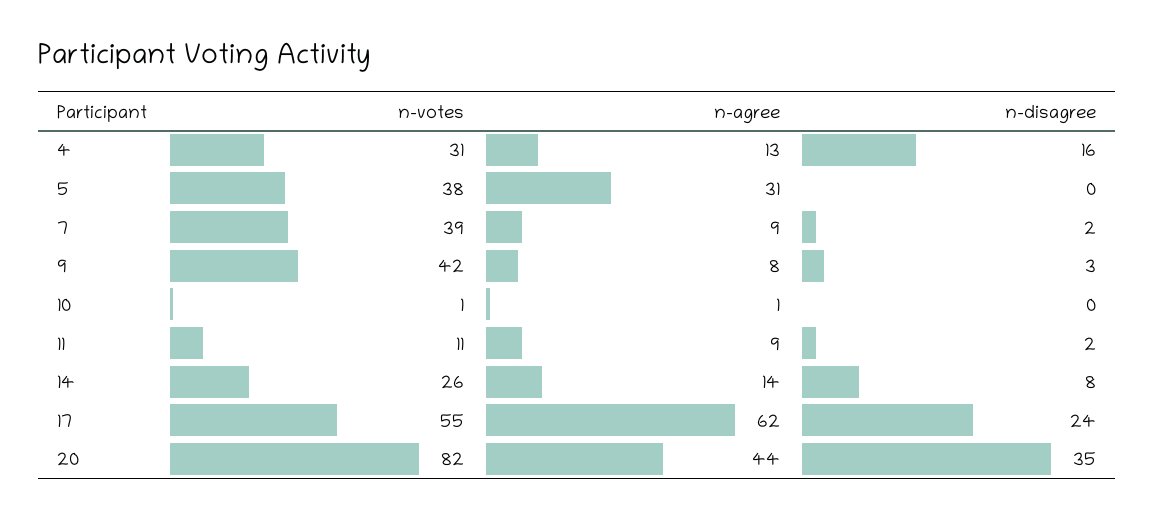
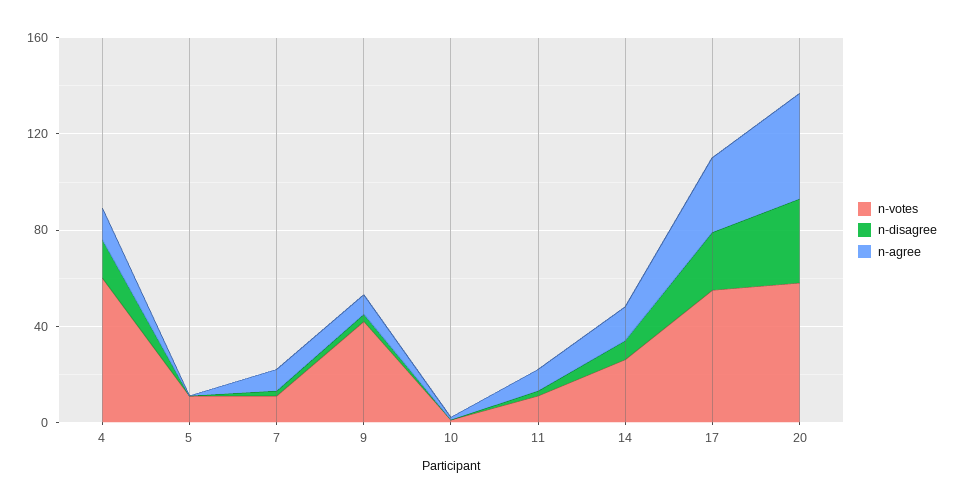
  {
    "n-votes": {
-     "4": 31,
+     "4": 60,
-     "5": 38,
+     "5": 10,
-     "7": 39,
+     "7": 10,
      "9": 42,
      "10": 1,
      "11": 11,
      "14": 26,
      "17": 55,
-     "20": 82
+     "20": 60
    },
    "n-agree": {
      "4": 13,
-     "5": 31,
+     "5": 0,
      "7": 9,
      "9": 8,
      "10": 1,
      "11": 9,
      "14": 14,
-     "17": 62,
+     "17": 30,
      "20": 44
    },
    "n-disagree": {
      "4": 16,
      "5": 0,
      "7": 2,
      "9": 3,
      "10": 0,
      "11": 2,
      "14": 8,
      "17": 24,
      "20": 35
    }
  }

